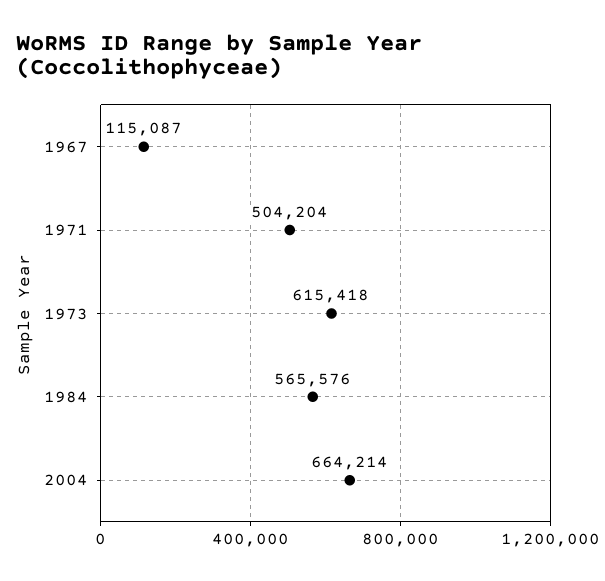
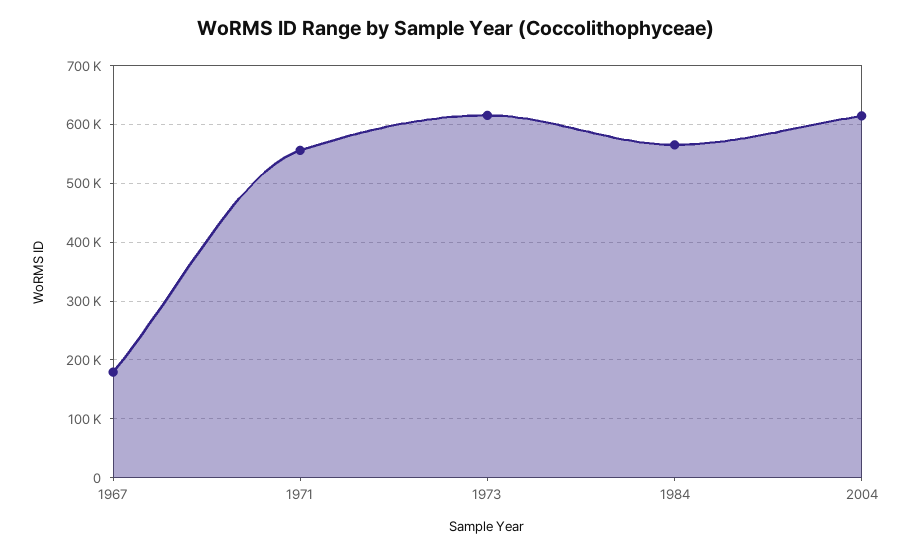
  {
-   "1967": 115087,
+   "1967": 180000,
-   "1971": 504204,
+   "1971": 560000,
    "1973": 615418,
    "1984": 565576,
-   "2004": 664214
+   "2004": 620000
  }

